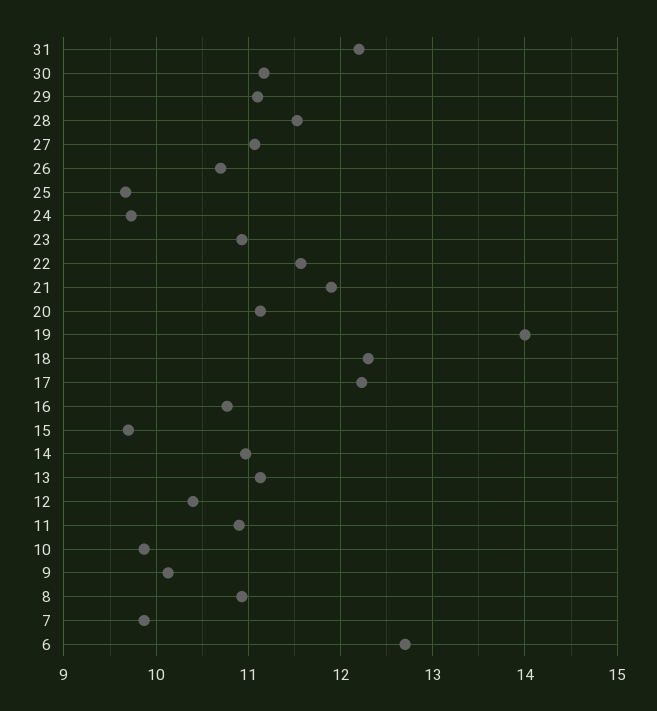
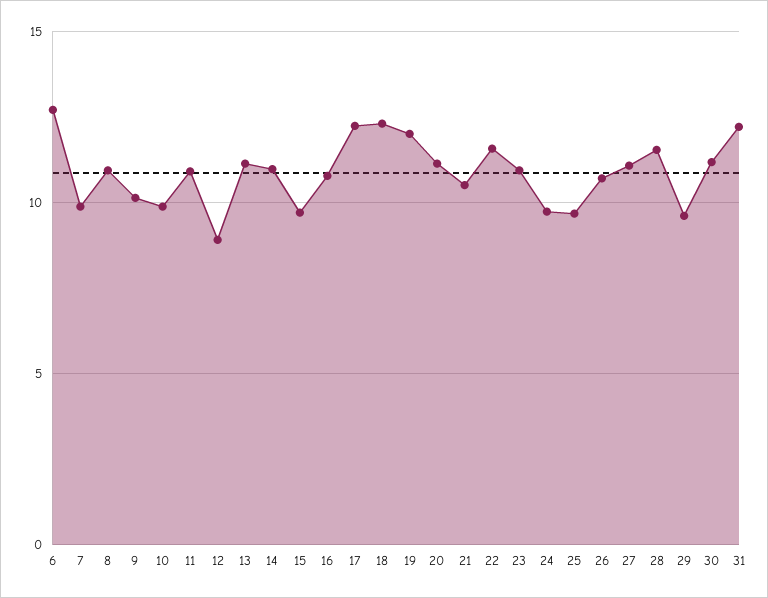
  {
    "31": 12.2,
    "30": 11.2,
-   "29": 11.1,
+   "29": 9.5,
    "28": 11.5,
    "27": 11.1,
    "26": 10.7,
    "25": 9.7,
    "24": 9.7,
    "23": 10.9,
    "22": 11.6,
-   "21": 11.9,
+   "21": 10.5,
    "20": 11.1,
-   "19": 14,
+   "19": 12,
    "18": 12.3,
    "17": 12.2,
    "16": 10.8,
    "15": 9.7,
    "14": 11,
    "13": 11.1,
-   "12": 10.4,
+   "12": 9,
    "11": 10.9,
    "10": 9.9,
    "9": 10.1,
    "8": 10.9,
    "7": 9.9,
    "6": 12.7
  }

